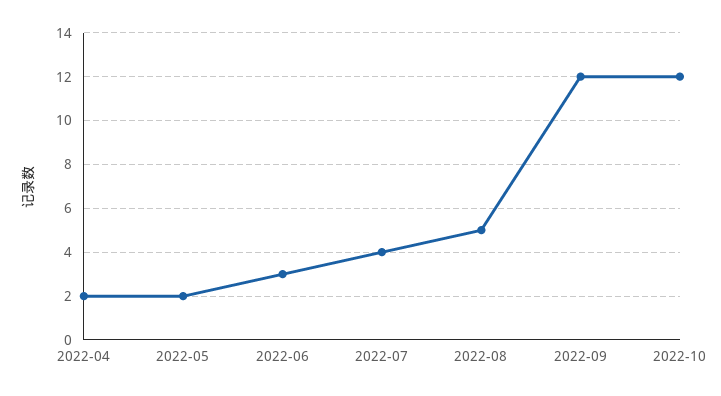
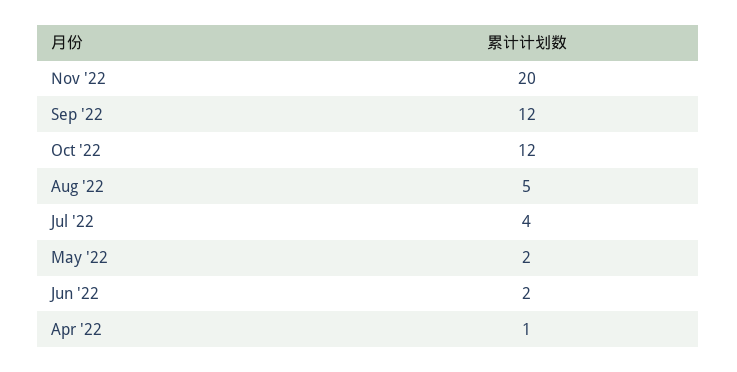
  {
-   "2022-04": 2,
+   "2022-04": 1,
    "2022-05": 2,
-   "2022-06": 3,
+   "2022-06": 2,
    "2022-07": 4,
    "2022-08": 5,
    "2022-09": 12,
-   "2022-10": 12
+   "2022-10": 12,
+   "Nov '22": 20
  }

